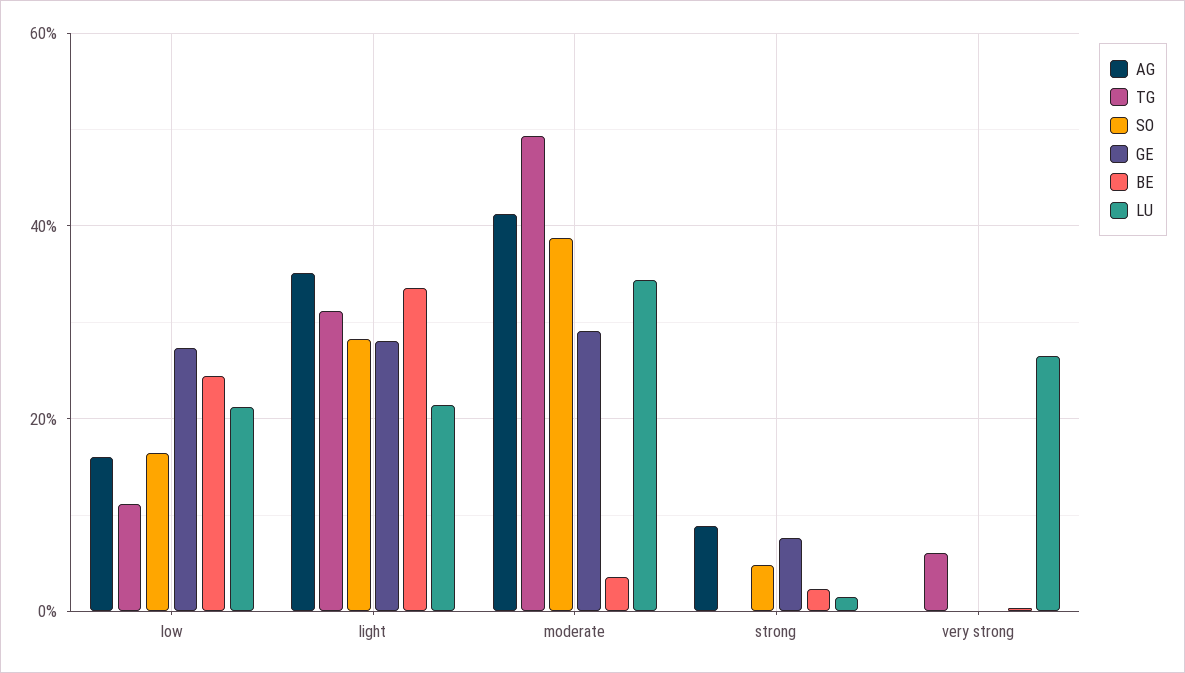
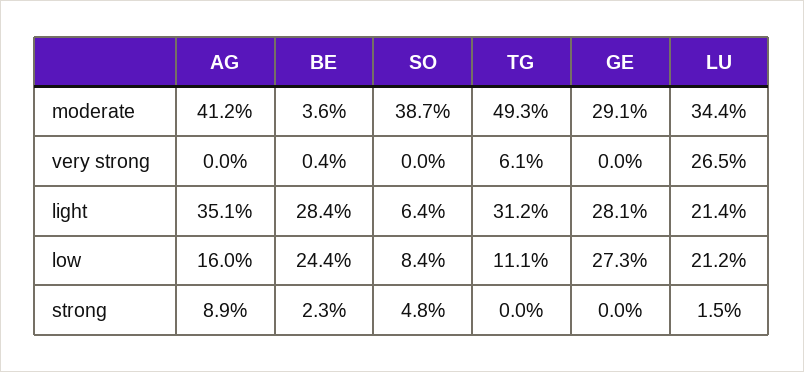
  {
    "AG": {
      "low": 16,
      "light": 35.1,
      "moderate": 41.2,
      "strong": 8.9,
      "very strong": 0
    },
    "TG": {
      "low": 11.1,
      "light": 31.2,
      "moderate": 49.3,
      "strong": 0,
      "very strong": 6.1
    },
    "SO": {
-     "low": 16,
+     "low": 8.4,
-     "light": 28,
+     "light": 6.4,
      "moderate": 38.7,
      "strong": 4.8,
      "very strong": 0
    },
    "GE": {
      "low": 27.3,
      "light": 28.1,
      "moderate": 29.1,
-     "strong": 8,
+     "strong": 0,
      "very strong": 0
    },
    "BE": {
      "low": 24.4,
-     "light": 34,
+     "light": 28.4,
      "moderate": 3.6,
      "strong": 2.3,
      "very strong": 0.4
    },
    "LU": {
      "low": 21.2,
      "light": 21.4,
      "moderate": 34.4,
      "strong": 1.5,
      "very strong": 26.5
    }
  }

